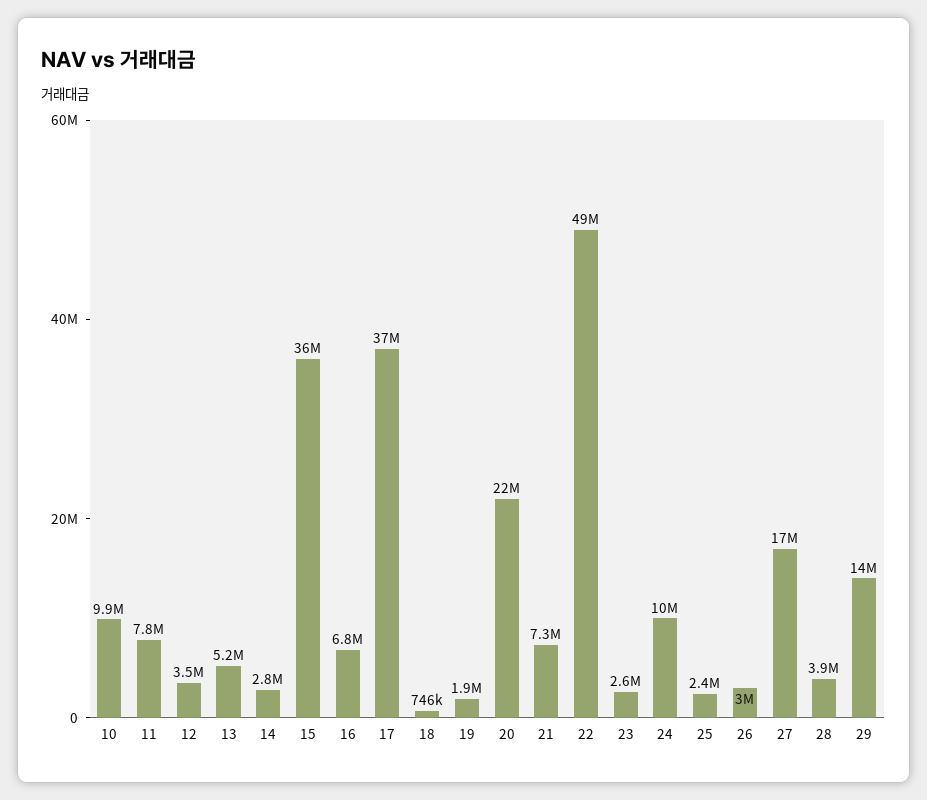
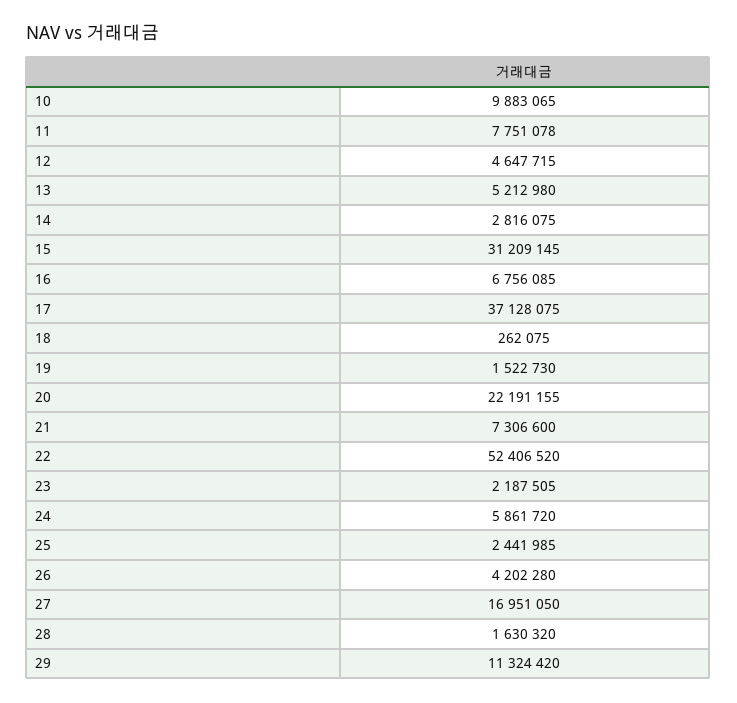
  {
    "10": 9883065,
    "11": 7751078,
-   "12": 3500000,
+   "12": 4647715,
    "13": 5212980,
    "14": 2816075,
-   "15": 36000000,
+   "15": 31209145,
    "16": 6756085,
    "17": 37128075,
-   "18": 746000,
+   "18": 262075,
-   "19": 1900000,
+   "19": 1522730,
    "20": 22191155,
    "21": 7306600,
-   "22": 49000000,
+   "22": 52406520,
-   "23": 2600000,
+   "23": 2187505,
-   "24": 10000000,
+   "24": 5861720,
    "25": 2441985,
-   "26": 3000000,
+   "26": 4202280,
    "27": 16951050,
-   "28": 3900000,
+   "28": 1630320,
-   "29": 14000000
+   "29": 11324420
  }

